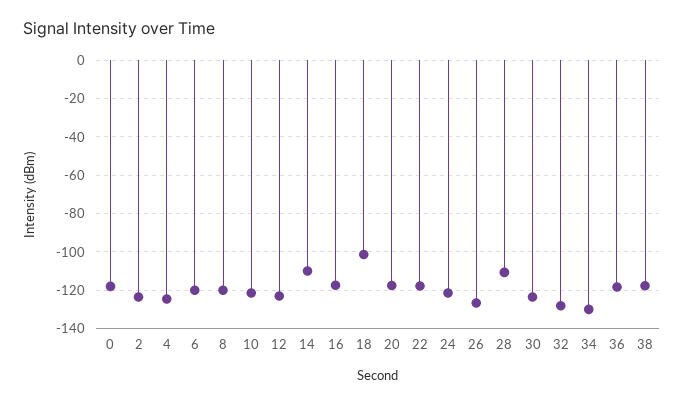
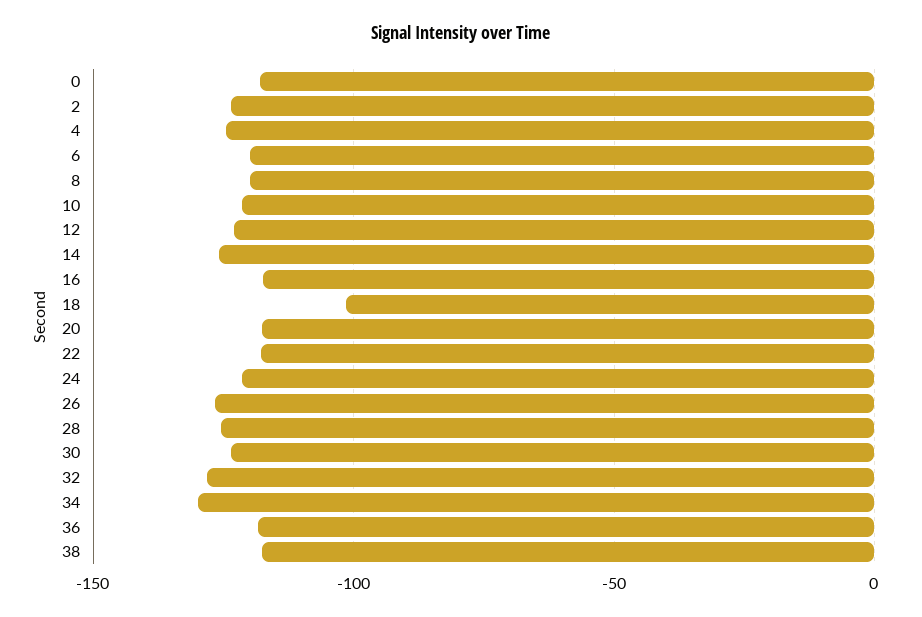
  {
    "0": -120,
    "2": -125,
    "4": -125,
    "6": -120,
    "8": -120,
    "10": -120,
    "12": -125,
-   "14": -110,
+   "14": -125,
    "16": -115,
    "18": -100,
    "20": -120,
    "22": -120,
    "24": -120,
    "26": -125,
-   "28": -110,
+   "28": -125,
    "30": -125,
    "32": -130,
    "34": -130,
    "36": -120,
    "38": -120
  }

